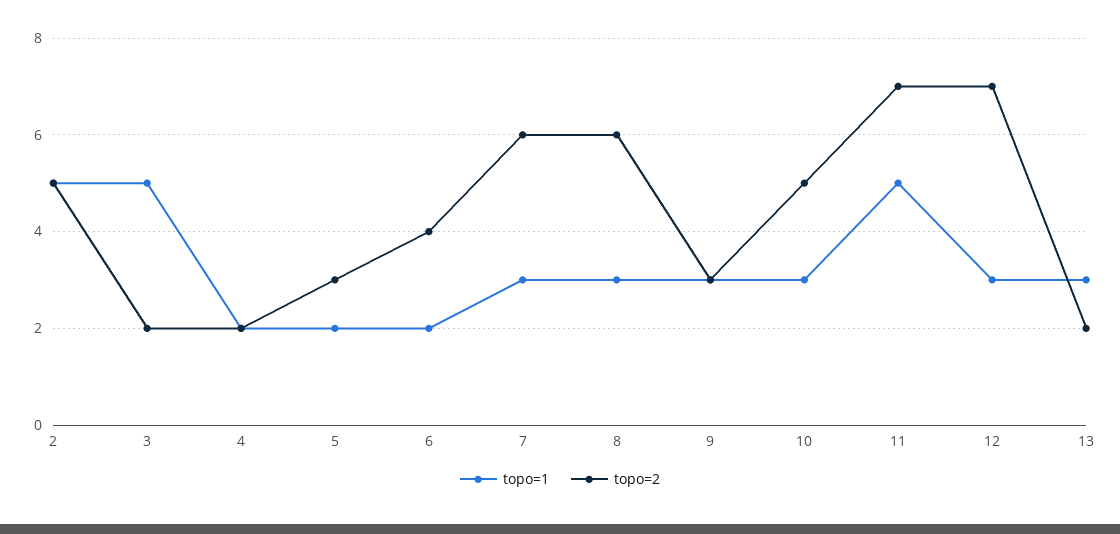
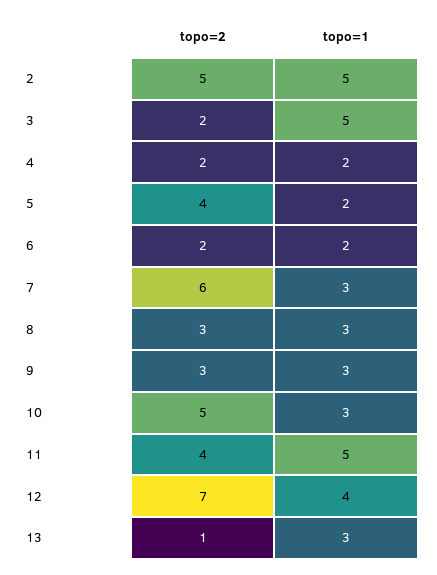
  {
    "topo=1": {
      "2": 5,
      "3": 5,
      "4": 2,
      "5": 2,
      "6": 2,
      "7": 3,
      "8": 3,
      "9": 3,
      "10": 3,
      "11": 5,
-     "12": 3,
+     "12": 4,
      "13": 3
    },
    "topo=2": {
      "2": 5,
      "3": 2,
      "4": 2,
-     "5": 3,
+     "5": 4,
-     "6": 4,
+     "6": 2,
      "7": 6,
-     "8": 6,
+     "8": 3,
      "9": 3,
      "10": 5,
-     "11": 7,
+     "11": 4,
      "12": 7,
-     "13": 2
+     "13": 1
    }
  }

